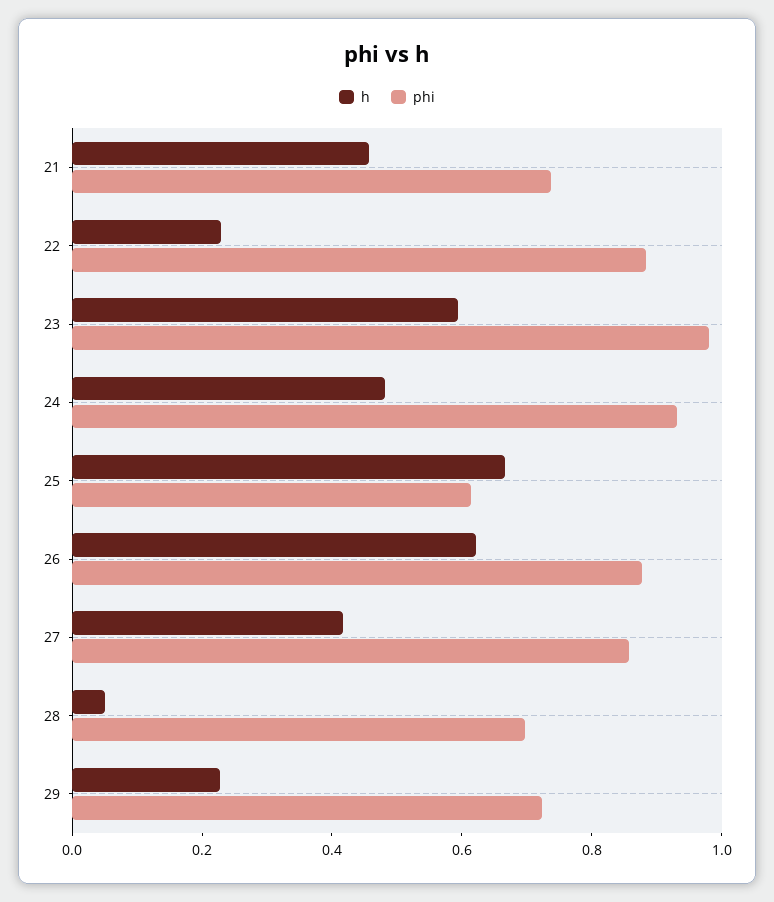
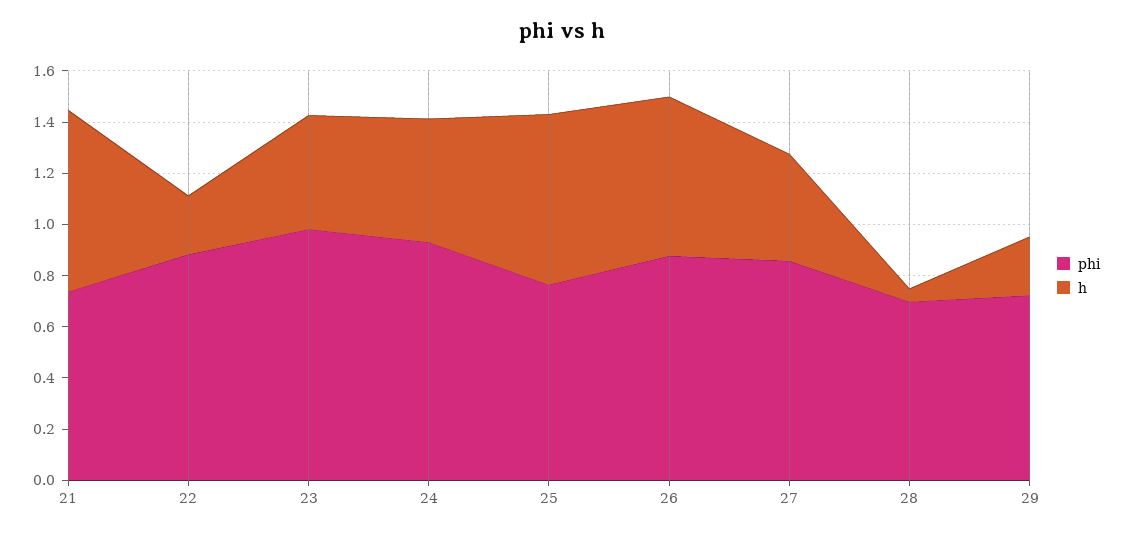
  {
    "h": {
-     "21": 0.45,
+     "21": 0.7,
      "22": 0.25,
-     "23": 0.6,
+     "23": 0.45,
      "24": 0.5,
      "25": 0.65,
      "26": 0.6,
      "27": 0.4,
      "28": 0.05,
      "29": 0.25
    },
    "phi": {
      "21": 0.75,
      "22": 0.9,
      "23": 1,
      "24": 0.95,
-     "25": 0.6,
+     "25": 0.75,
      "26": 0.9,
      "27": 0.85,
      "28": 0.7,
      "29": 0.7
    }
  }

